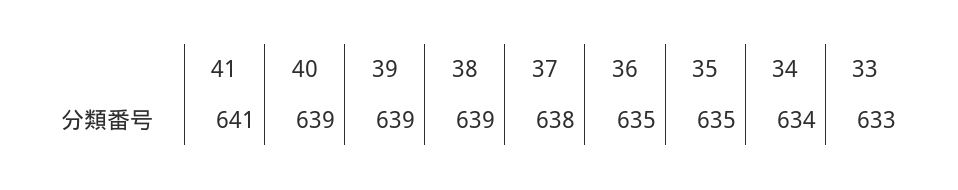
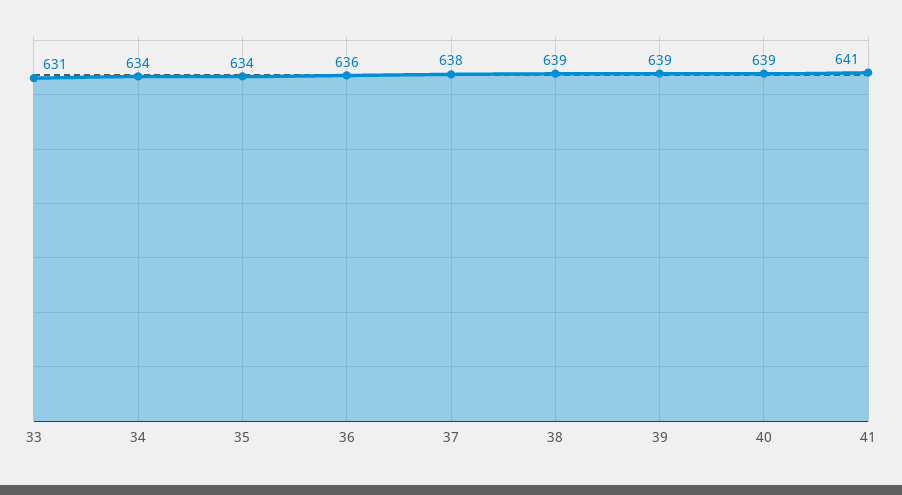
  {
    "41": 641,
    "40": 639,
    "39": 639,
    "38": 639,
    "37": 638,
-   "36": 635,
+   "36": 636,
-   "35": 635,
+   "35": 634,
    "34": 634,
-   "33": 633
+   "33": 631
  }

